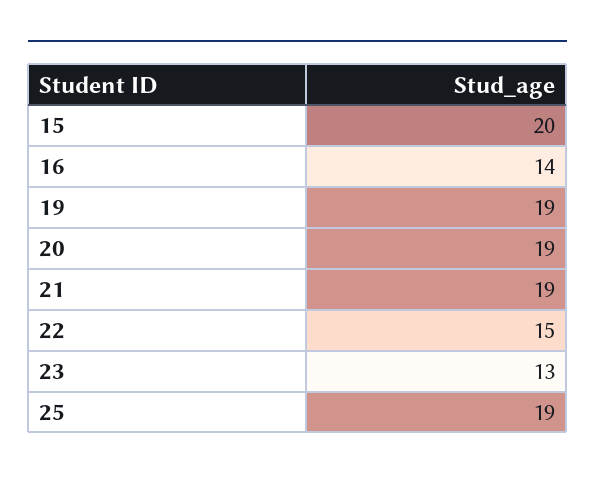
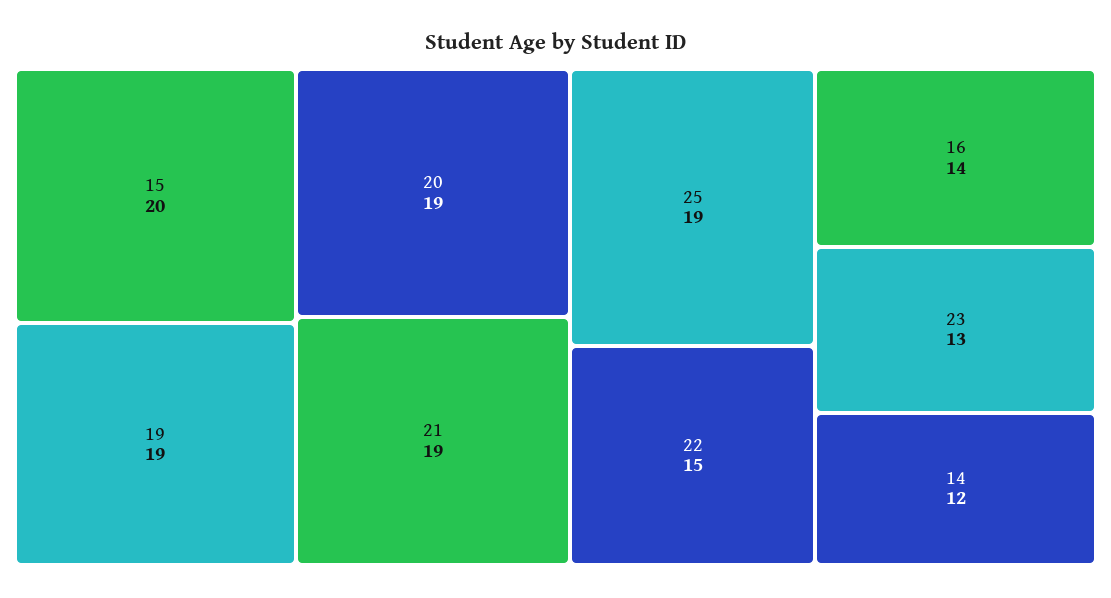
  {
    "15": 20,
    "16": 14,
    "19": 19,
    "20": 19,
    "21": 19,
    "22": 15,
    "23": 13,
-   "25": 19
+   "25": 19,
+   "14": 12
  }

